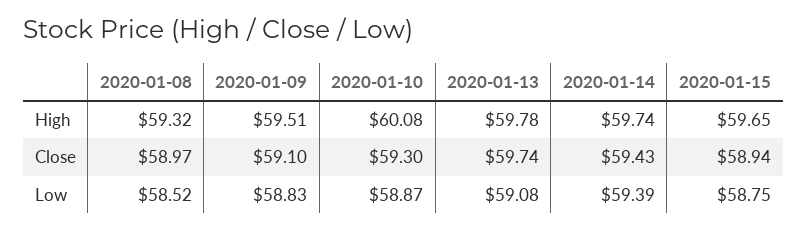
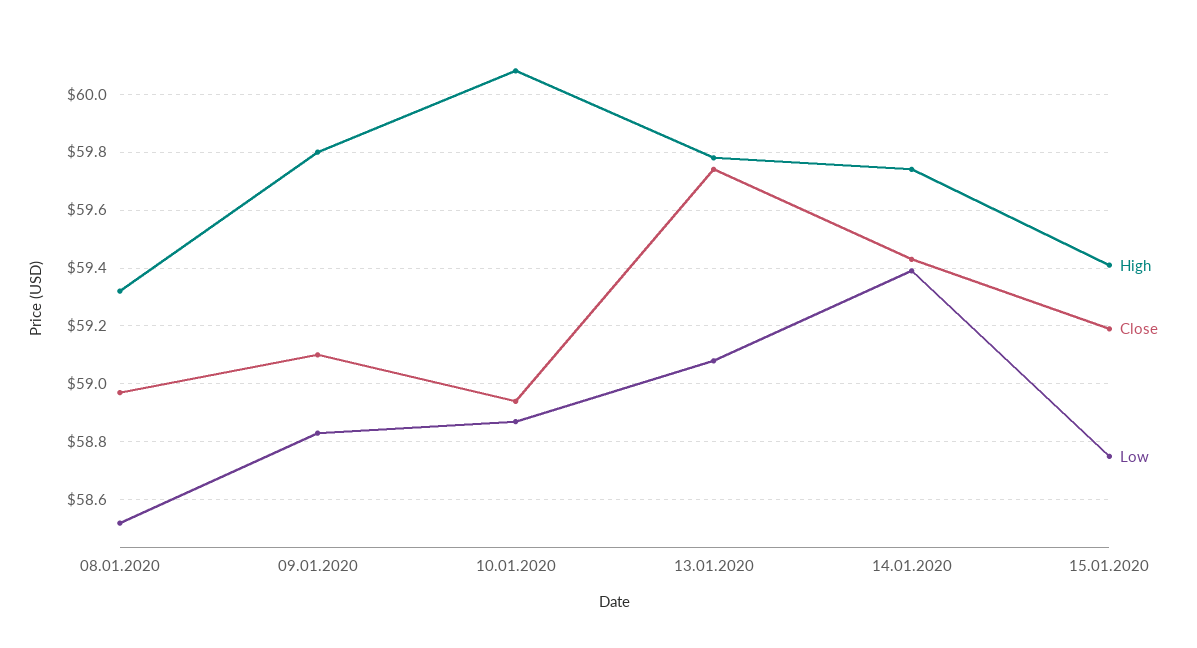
  {
    "High": {
      "2020-01-08": 59.32,
-     "2020-01-09": 59.51,
+     "2020-01-09": 59.8,
      "2020-01-10": 60.08,
      "2020-01-13": 59.78,
      "2020-01-14": 59.74,
-     "2020-01-15": 59.65
+     "2020-01-15": 59.4
    },
    "Close": {
      "2020-01-08": 58.97,
      "2020-01-09": 59.1,
-     "2020-01-10": 59.3,
+     "2020-01-10": 58.95,
      "2020-01-13": 59.74,
      "2020-01-14": 59.43,
-     "2020-01-15": 58.94
+     "2020-01-15": 59.2
    },
    "Low": {
      "2020-01-08": 58.52,
      "2020-01-09": 58.83,
      "2020-01-10": 58.87,
      "2020-01-13": 59.08,
      "2020-01-14": 59.39,
      "2020-01-15": 58.75
    }
  }

